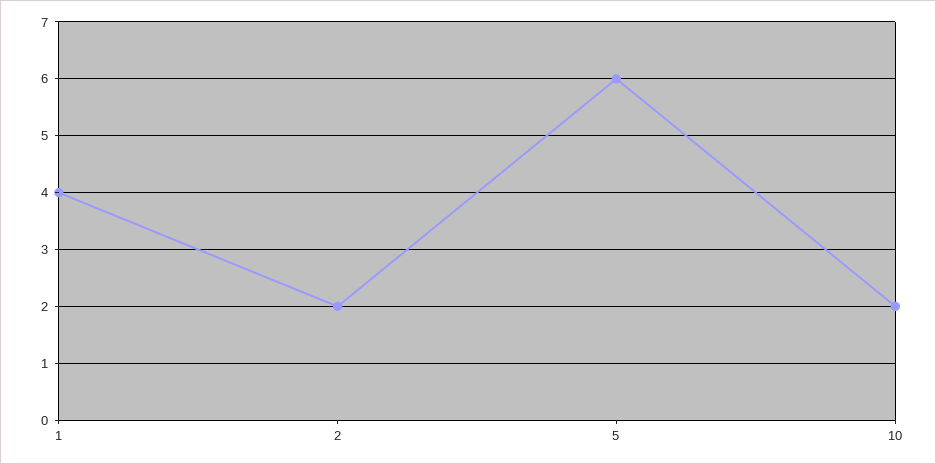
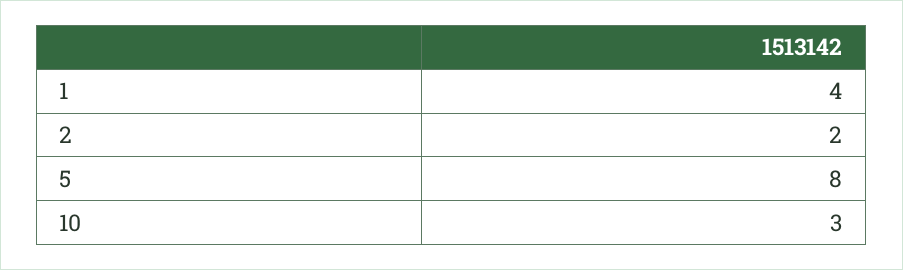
  {
    "1": 4,
    "2": 2,
-   "5": 6,
+   "5": 8,
-   "10": 2
+   "10": 3
  }

